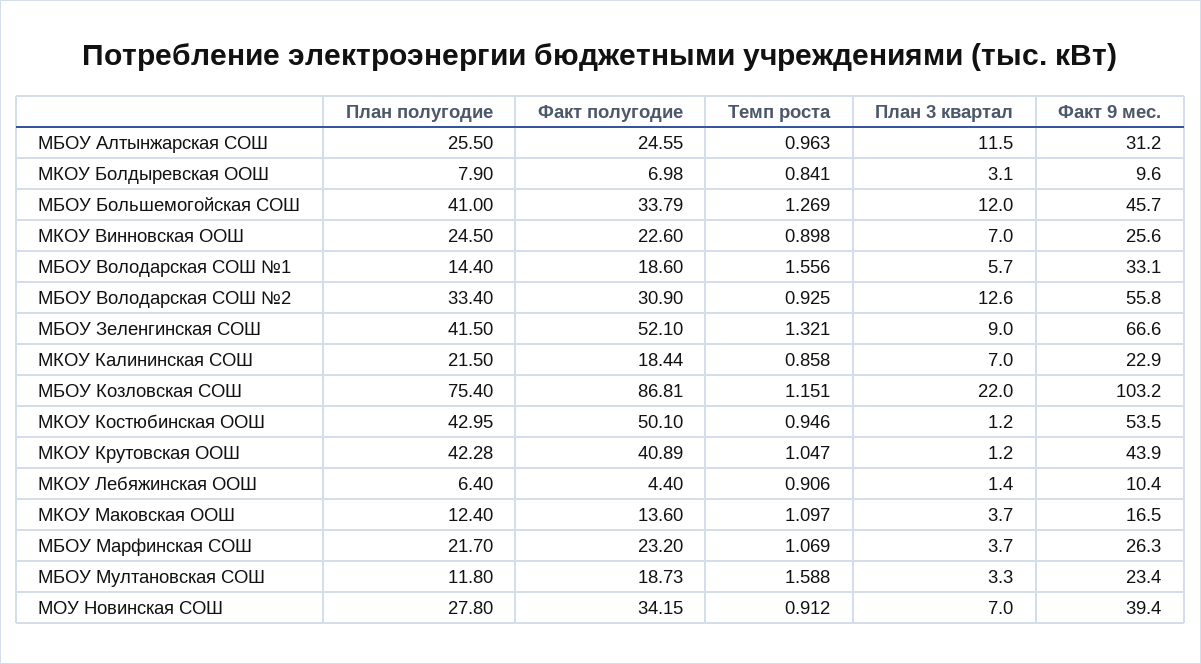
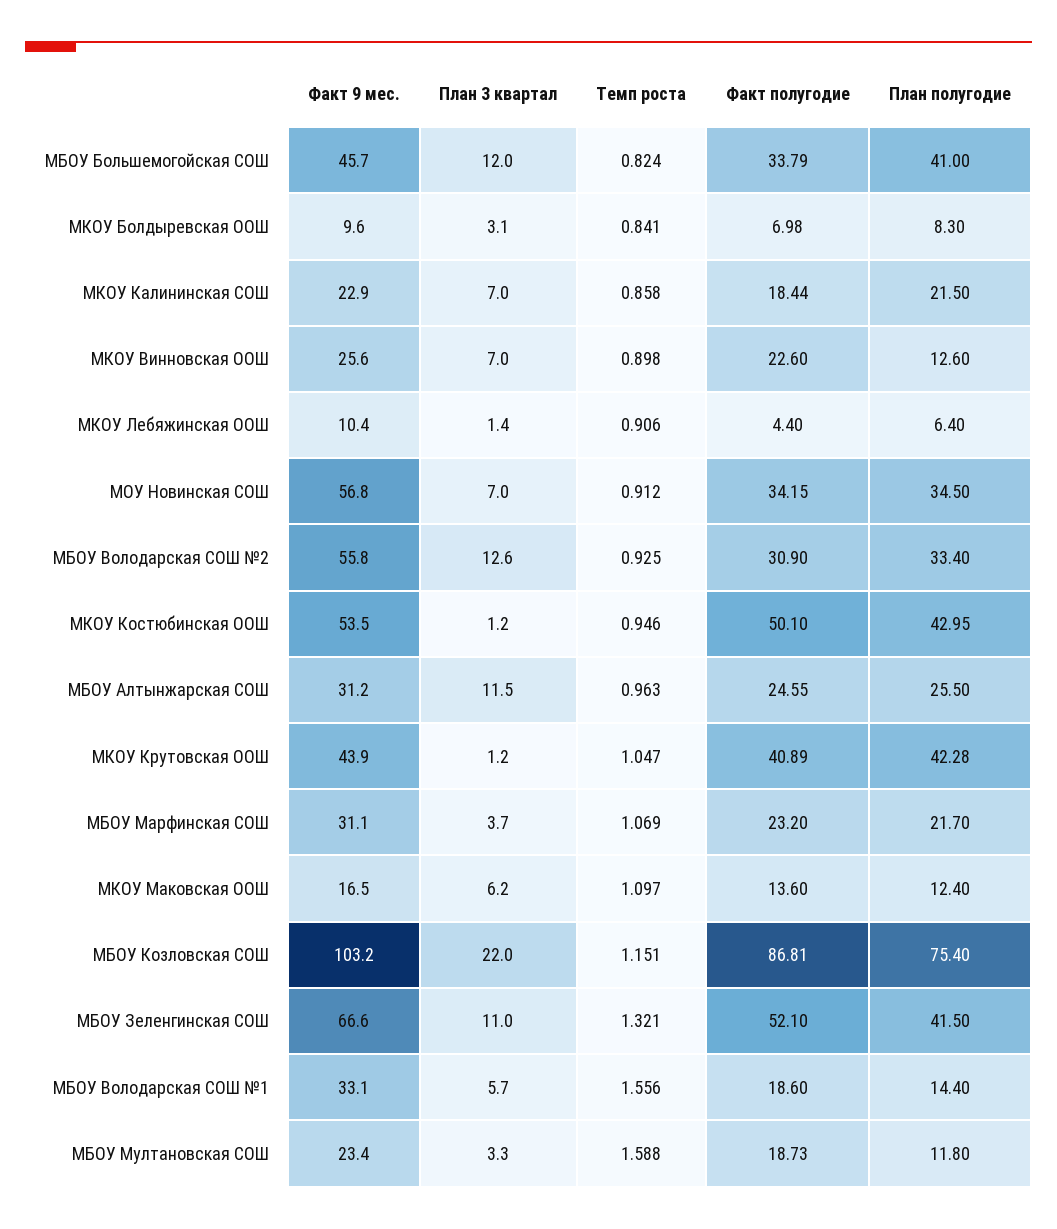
  {
    "План полугодие": {
      "МБОУ Алтынжарская СОШ": 25.5,
-     "МКОУ Болдыревская ООШ": 7.9,
+     "МКОУ Болдыревская ООШ": 8.3,
      "МБОУ Большемогойская СОШ": 41,
-     "МКОУ Винновская ООШ": 24.5,
+     "МКОУ Винновская ООШ": 12.6,
      "МБОУ Володарская СОШ №1": 14.4,
      "МБОУ Володарская СОШ №2": 33.4,
      "МБОУ Зеленгинская СОШ": 41.5,
      "МКОУ Калининская СОШ": 21.5,
      "МБОУ Козловская СОШ": 75.4,
      "МКОУ Костюбинская ООШ": 42.95,
      "МКОУ Крутовская ООШ": 42.28,
      "МКОУ Лебяжинская ООШ": 6.4,
      "МКОУ Маковская ООШ": 12.4,
      "МБОУ Марфинская СОШ": 21.7,
      "МБОУ Мултановская СОШ": 11.8,
-     "МОУ Новинская СОШ": 27.8
+     "МОУ Новинская СОШ": 34.5
    },
    "Факт полугодие": {
      "МБОУ Алтынжарская СОШ": 24.55,
      "МКОУ Болдыревская ООШ": 6.98,
      "МБОУ Большемогойская СОШ": 33.79,
      "МКОУ Винновская ООШ": 22.6,
      "МБОУ Володарская СОШ №1": 18.6,
      "МБОУ Володарская СОШ №2": 30.9,
      "МБОУ Зеленгинская СОШ": 52.1,
      "МКОУ Калининская СОШ": 18.44,
      "МБОУ Козловская СОШ": 86.81,
      "МКОУ Костюбинская ООШ": 50.1,
      "МКОУ Крутовская ООШ": 40.89,
      "МКОУ Лебяжинская ООШ": 4.4,
      "МКОУ Маковская ООШ": 13.6,
      "МБОУ Марфинская СОШ": 23.2,
      "МБОУ Мултановская СОШ": 18.73,
      "МОУ Новинская СОШ": 34.15
    },
    "Темп роста": {
      "МБОУ Алтынжарская СОШ": 0.963,
      "МКОУ Болдыревская ООШ": 0.841,
-     "МБОУ Большемогойская СОШ": 1.269,
+     "МБОУ Большемогойская СОШ": 0.824,
      "МКОУ Винновская ООШ": 0.898,
      "МБОУ Володарская СОШ №1": 1.556,
      "МБОУ Володарская СОШ №2": 0.925,
      "МБОУ Зеленгинская СОШ": 1.321,
      "МКОУ Калининская СОШ": 0.858,
      "МБОУ Козловская СОШ": 1.151,
      "МКОУ Костюбинская ООШ": 0.946,
      "МКОУ Крутовская ООШ": 1.047,
      "МКОУ Лебяжинская ООШ": 0.906,
      "МКОУ Маковская ООШ": 1.097,
      "МБОУ Марфинская СОШ": 1.069,
      "МБОУ Мултановская СОШ": 1.588,
      "МОУ Новинская СОШ": 0.912
    },
    "План 3 квартал": {
      "МБОУ Алтынжарская СОШ": 11.5,
      "МКОУ Болдыревская ООШ": 3.1,
      "МБОУ Большемогойская СОШ": 12,
      "МКОУ Винновская ООШ": 7,
      "МБОУ Володарская СОШ №1": 5.7,
      "МБОУ Володарская СОШ №2": 12.6,
-     "МБОУ Зеленгинская СОШ": 9,
+     "МБОУ Зеленгинская СОШ": 11,
      "МКОУ Калининская СОШ": 7,
      "МБОУ Козловская СОШ": 22,
      "МКОУ Костюбинская ООШ": 1.2,
      "МКОУ Крутовская ООШ": 1.2,
      "МКОУ Лебяжинская ООШ": 1.4,
-     "МКОУ Маковская ООШ": 3.7,
+     "МКОУ Маковская ООШ": 6.2,
      "МБОУ Марфинская СОШ": 3.7,
      "МБОУ Мултановская СОШ": 3.3,
      "МОУ Новинская СОШ": 7
    },
    "Факт 9 мес.": {
      "МБОУ Алтынжарская СОШ": 31.2,
      "МКОУ Болдыревская ООШ": 9.6,
      "МБОУ Большемогойская СОШ": 45.7,
      "МКОУ Винновская ООШ": 25.6,
      "МБОУ Володарская СОШ №1": 33.1,
      "МБОУ Володарская СОШ №2": 55.8,
      "МБОУ Зеленгинская СОШ": 66.6,
      "МКОУ Калининская СОШ": 22.9,
      "МБОУ Козловская СОШ": 103.2,
      "МКОУ Костюбинская ООШ": 53.5,
      "МКОУ Крутовская ООШ": 43.9,
      "МКОУ Лебяжинская ООШ": 10.4,
      "МКОУ Маковская ООШ": 16.5,
-     "МБОУ Марфинская СОШ": 26.3,
+     "МБОУ Марфинская СОШ": 31.1,
      "МБОУ Мултановская СОШ": 23.4,
-     "МОУ Новинская СОШ": 39.4
+     "МОУ Новинская СОШ": 56.8
    }
  }

